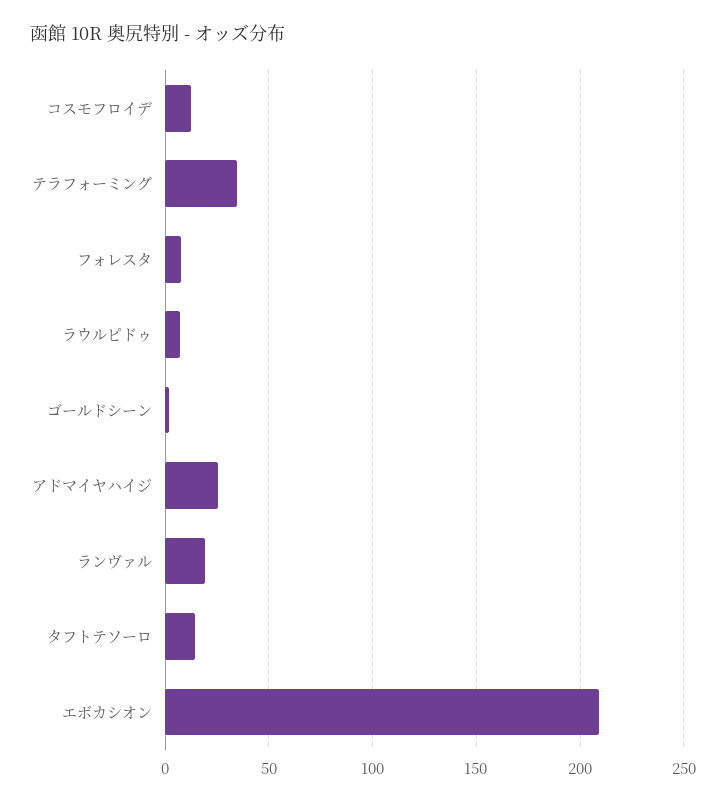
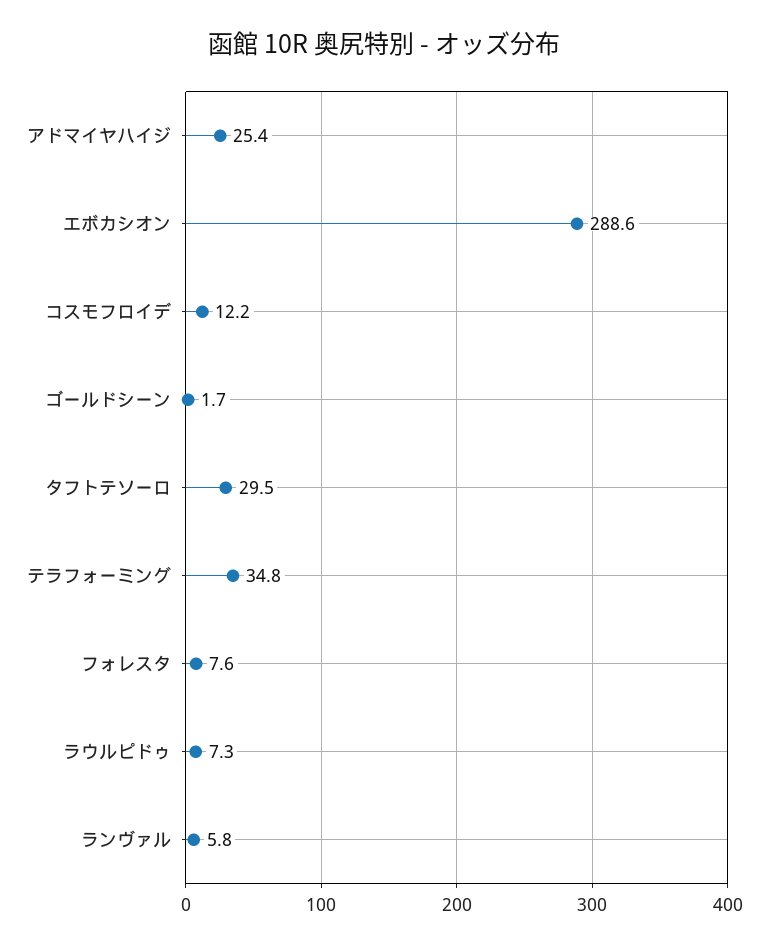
  {
    "コスモフロイデ": 12.2,
    "テラフォーミング": 34.8,
    "フォレスタ": 7.6,
    "ラウルピドゥ": 7.3,
    "ゴールドシーン": 1.7,
    "アドマイヤハイジ": 25.4,
-   "ランヴァル": 20,
+   "ランヴァル": 5.8,
-   "タフトテソーロ": 15,
+   "タフトテソーロ": 29.5,
-   "エボカシオン": 210
+   "エボカシオン": 288.6
  }

